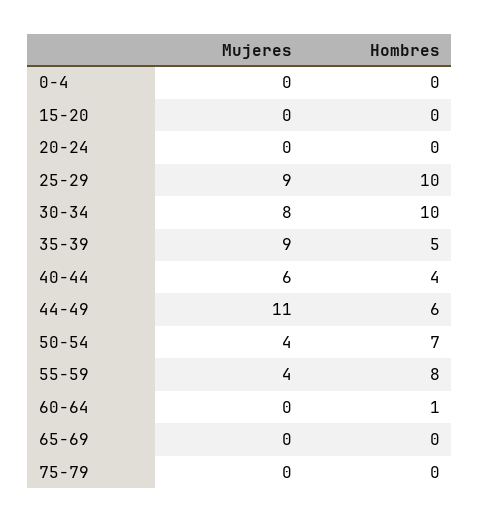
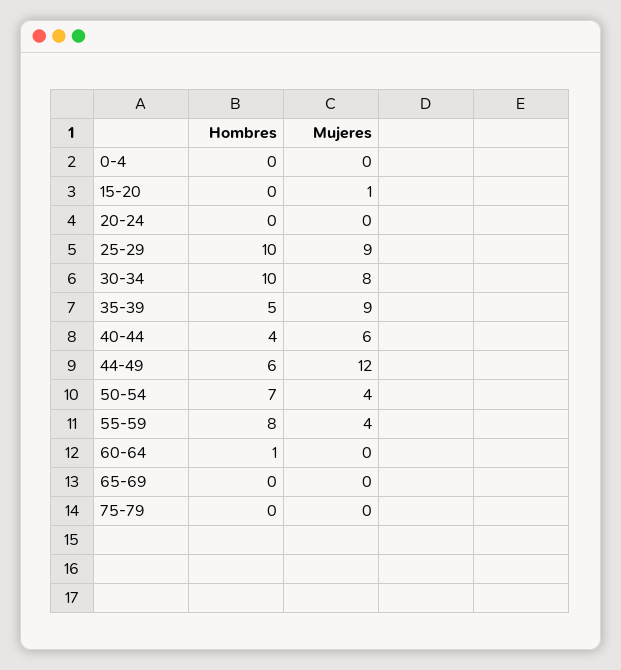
  {
    "Mujeres": {
      "0-4": 0,
-     "15-20": 0,
+     "15-20": 1,
      "20-24": 0,
      "25-29": 9,
      "30-34": 8,
      "35-39": 9,
      "40-44": 6,
-     "44-49": 11,
+     "44-49": 12,
      "50-54": 4,
      "55-59": 4,
      "60-64": 0,
      "65-69": 0,
      "75-79": 0
    },
    "Hombres": {
      "0-4": 0,
      "15-20": 0,
      "20-24": 0,
      "25-29": 10,
      "30-34": 10,
      "35-39": 5,
      "40-44": 4,
      "44-49": 6,
      "50-54": 7,
      "55-59": 8,
      "60-64": 1,
      "65-69": 0,
      "75-79": 0
    }
  }

